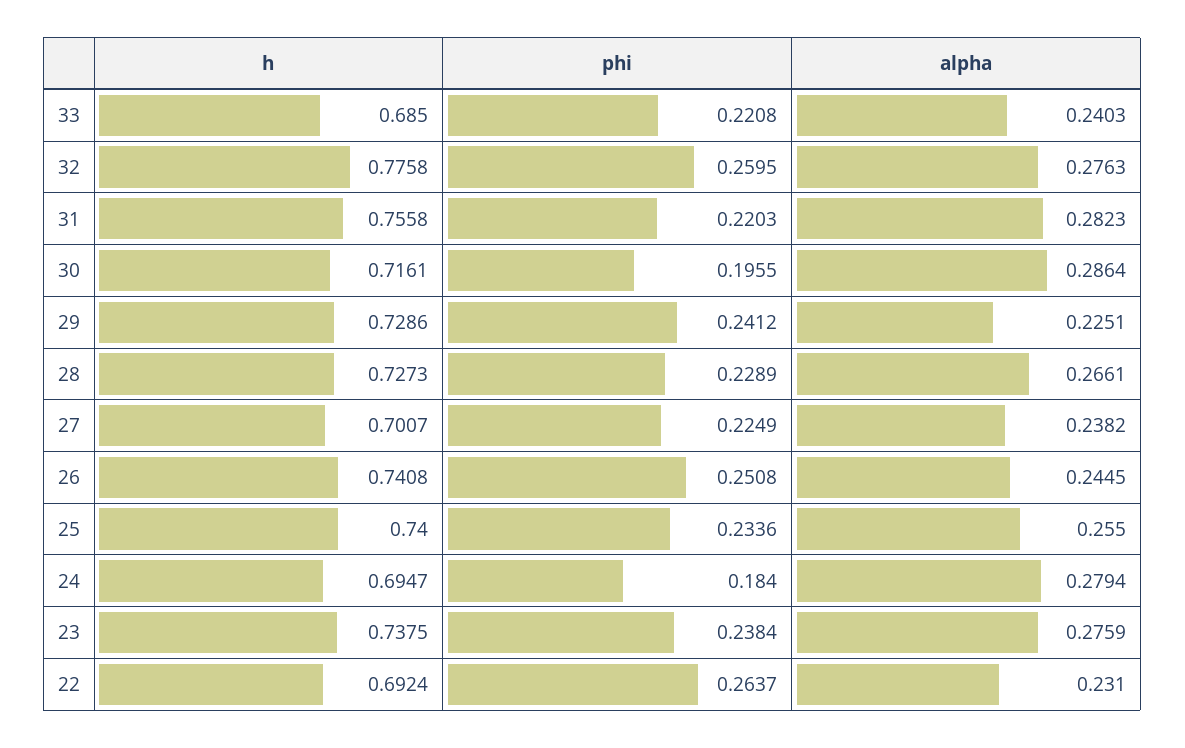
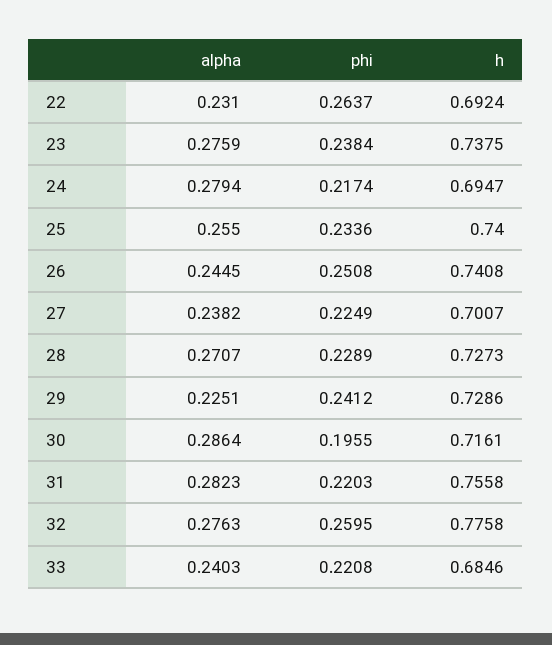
  {
    "h": {
-     "33": 0.685,
+     "33": 0.6846,
      "32": 0.7758,
      "31": 0.7558,
      "30": 0.7161,
      "29": 0.7286,
      "28": 0.7273,
      "27": 0.7007,
      "26": 0.7408,
      "25": 0.74,
      "24": 0.6947,
      "23": 0.7375,
      "22": 0.6924
    },
    "phi": {
      "33": 0.2208,
      "32": 0.2595,
      "31": 0.2203,
      "30": 0.1955,
      "29": 0.2412,
      "28": 0.2289,
      "27": 0.2249,
      "26": 0.2508,
      "25": 0.2336,
-     "24": 0.184,
+     "24": 0.2174,
      "23": 0.2384,
      "22": 0.2637
    },
    "alpha": {
      "33": 0.2403,
      "32": 0.2763,
      "31": 0.2823,
      "30": 0.2864,
      "29": 0.2251,
-     "28": 0.2661,
+     "28": 0.2707,
      "27": 0.2382,
      "26": 0.2445,
      "25": 0.255,
      "24": 0.2794,
      "23": 0.2759,
      "22": 0.231
    }
  }

